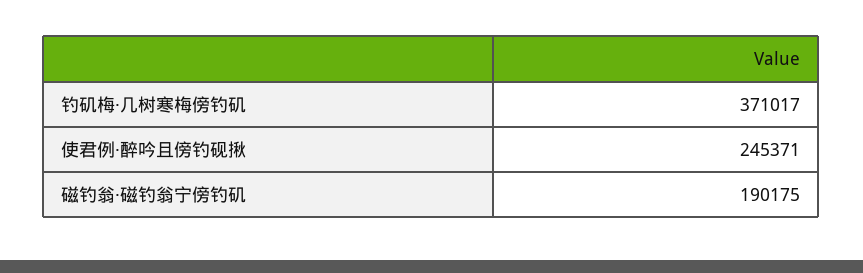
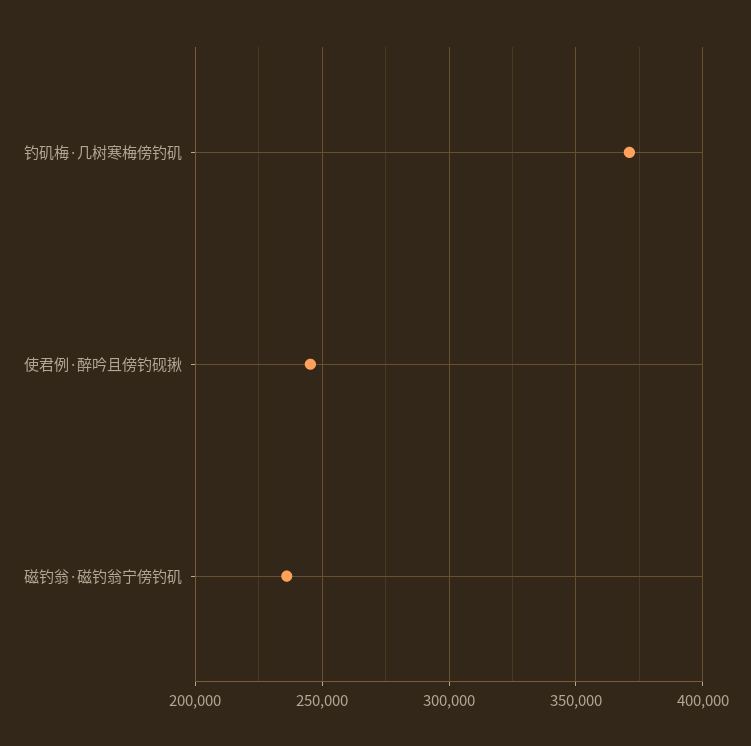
  {
    "钓矶梅·几树寒梅傍钓矶": 371017,
    "使君例·醉吟且傍钓砚揪": 245371,
-   "磁钓翁·磁钓翁宁傍钓矶": 190175
+   "磁钓翁·磁钓翁宁傍钓矶": 235000
  }

